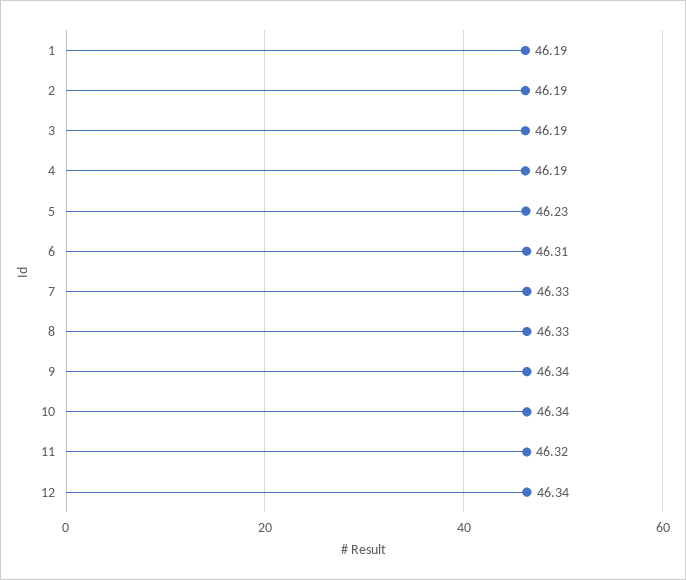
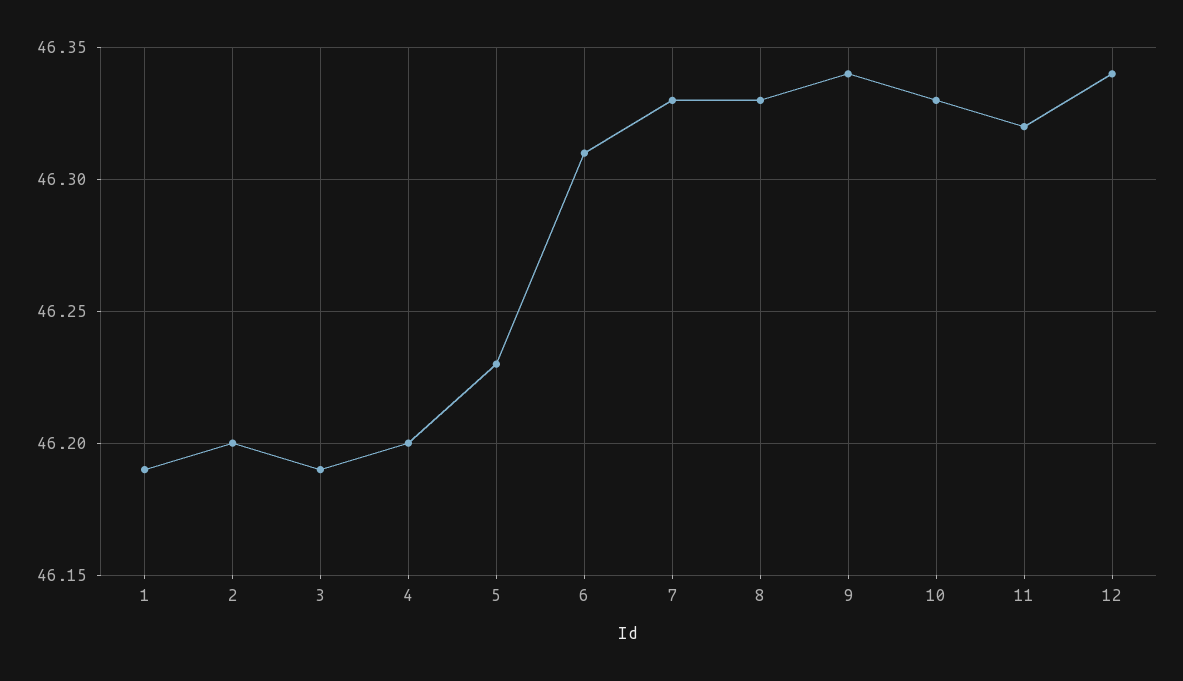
  {
    "1": 46.19,
-   "2": 46.19,
+   "2": 46.2,
    "3": 46.19,
-   "4": 46.19,
+   "4": 46.2,
    "5": 46.23,
    "6": 46.31,
    "7": 46.33,
    "8": 46.33,
    "9": 46.34,
-   "10": 46.34,
+   "10": 46.33,
    "11": 46.32,
    "12": 46.34
  }

